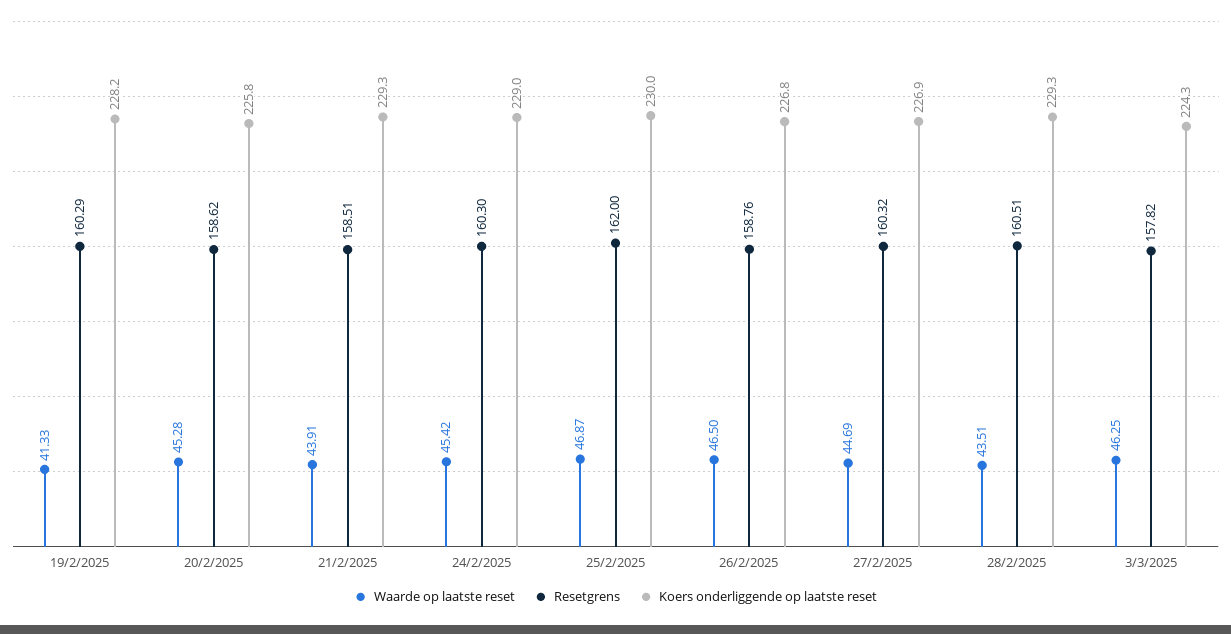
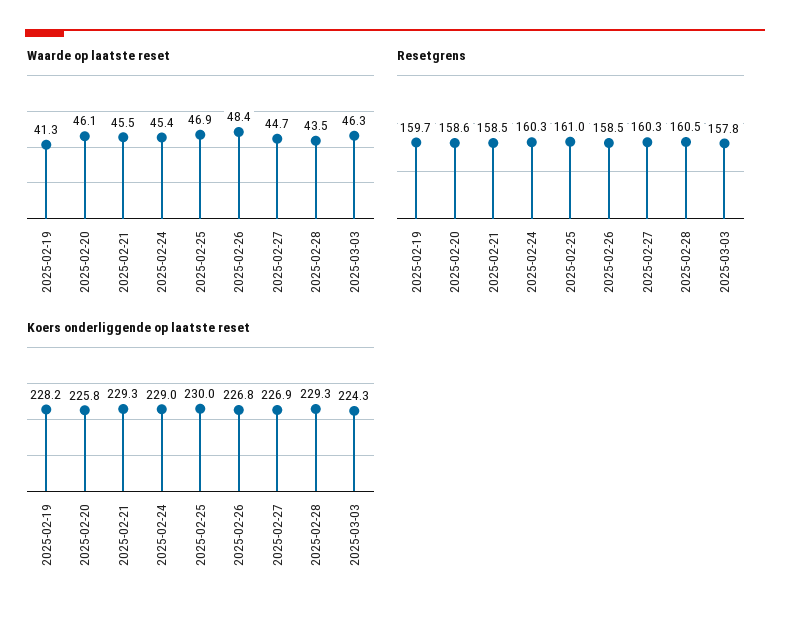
  {
    "Waarde op laatste reset": {
      "19/2/2025": 41.33,
-     "20/2/2025": 45.28,
+     "20/2/2025": 46.1,
-     "21/2/2025": 43.91,
+     "21/2/2025": 45.5,
      "24/2/2025": 45.42,
      "25/2/2025": 46.87,
-     "26/2/2025": 46.5,
+     "26/2/2025": 48.4,
      "27/2/2025": 44.69,
      "28/2/2025": 43.51,
      "3/3/2025": 46.25
    },
    "Resetgrens": {
-     "19/2/2025": 160.29,
+     "19/2/2025": 159.7,
      "20/2/2025": 158.62,
      "21/2/2025": 158.51,
      "24/2/2025": 160.3,
-     "25/2/2025": 162,
+     "25/2/2025": 161,
-     "26/2/2025": 158.76,
+     "26/2/2025": 158.5,
      "27/2/2025": 160.32,
      "28/2/2025": 160.51,
      "3/3/2025": 157.82
    },
    "Koers onderliggende op laatste reset": {
      "19/2/2025": 228.2,
      "20/2/2025": 225.8,
      "21/2/2025": 229.3,
      "24/2/2025": 229,
      "25/2/2025": 230,
      "26/2/2025": 226.8,
      "27/2/2025": 226.9,
      "28/2/2025": 229.3,
      "3/3/2025": 224.3
    }
  }

